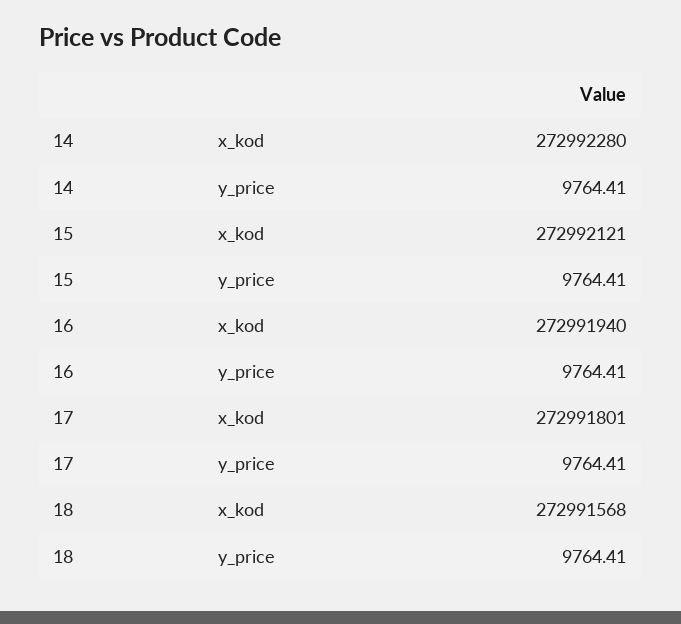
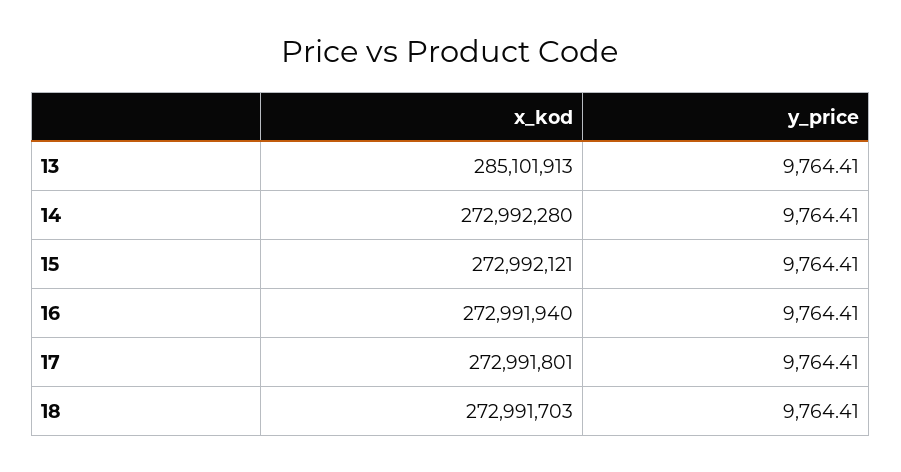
  {
    "14": {
      "x_kod": 272992280,
      "y_price": 9764.41
    },
    "15": {
      "x_kod": 272992121,
      "y_price": 9764.41
    },
    "16": {
      "x_kod": 272991940,
      "y_price": 9764.41
    },
    "17": {
      "x_kod": 272991801,
      "y_price": 9764.41
    },
    "18": {
-     "x_kod": 272991568,
+     "x_kod": 272991703,
      "y_price": 9764.41
-   }
+   },
+   "13": {
+     "x_kod": 285101913,
+     "y_price": 9764.41
+   }
  }

